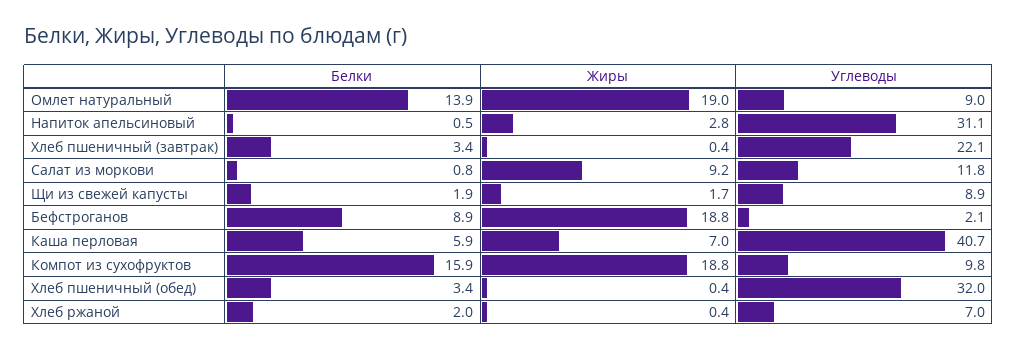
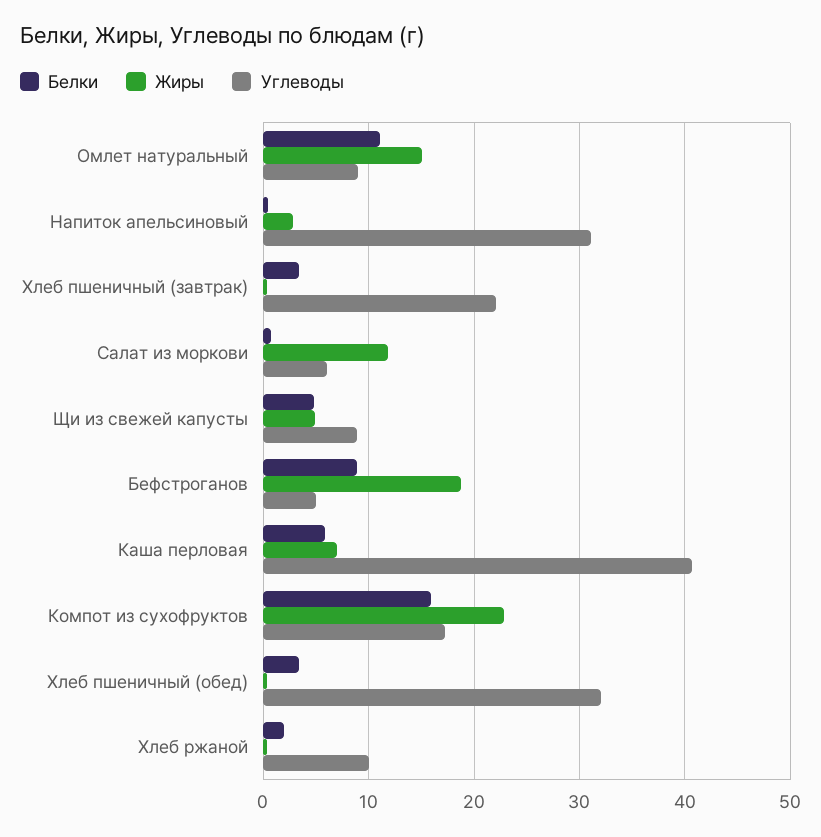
  {
    "Белки": {
-     "Омлет натуральный": 13.9,
+     "Омлет натуральный": 11,
      "Напиток апельсиновый": 0.5,
      "Хлеб пшеничный (завтрак)": 3.4,
      "Салат из моркови": 0.8,
-     "Щи из свежей капусты": 1.9,
+     "Щи из свежей капусты": 5,
      "Бефстроганов": 8.9,
      "Каша перловая": 5.9,
      "Компот из сухофруктов": 15.9,
      "Хлеб пшеничный (обед)": 3.4,
      "Хлеб ржаной": 2
    },
    "Жиры": {
-     "Омлет натуральный": 19,
+     "Омлет натуральный": 15,
      "Напиток апельсиновый": 2.8,
      "Хлеб пшеничный (завтрак)": 0.4,
-     "Салат из моркови": 9.2,
+     "Салат из моркови": 12,
-     "Щи из свежей капусты": 1.7,
+     "Щи из свежей капусты": 5,
      "Бефстроганов": 18.8,
      "Каша перловая": 7,
-     "Компот из сухофруктов": 18.8,
+     "Компот из сухофруктов": 23,
      "Хлеб пшеничный (обед)": 0.4,
      "Хлеб ржаной": 0.4
    },
    "Углеводы": {
      "Омлет натуральный": 9,
      "Напиток апельсиновый": 31.1,
      "Хлеб пшеничный (завтрак)": 22.1,
-     "Салат из моркови": 11.8,
+     "Салат из моркови": 6,
      "Щи из свежей капусты": 8.9,
-     "Бефстроганов": 2.1,
+     "Бефстроганов": 5,
      "Каша перловая": 40.7,
-     "Компот из сухофруктов": 9.8,
+     "Компот из сухофруктов": 17,
      "Хлеб пшеничный (обед)": 32,
-     "Хлеб ржаной": 7
+     "Хлеб ржаной": 10
    }
  }

